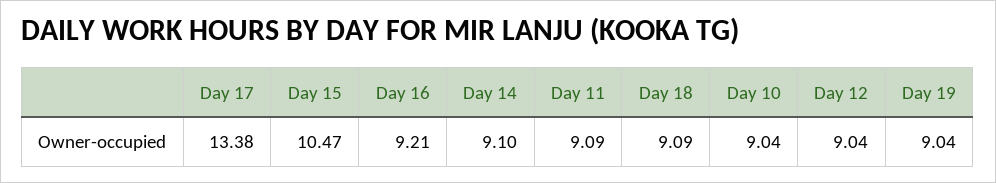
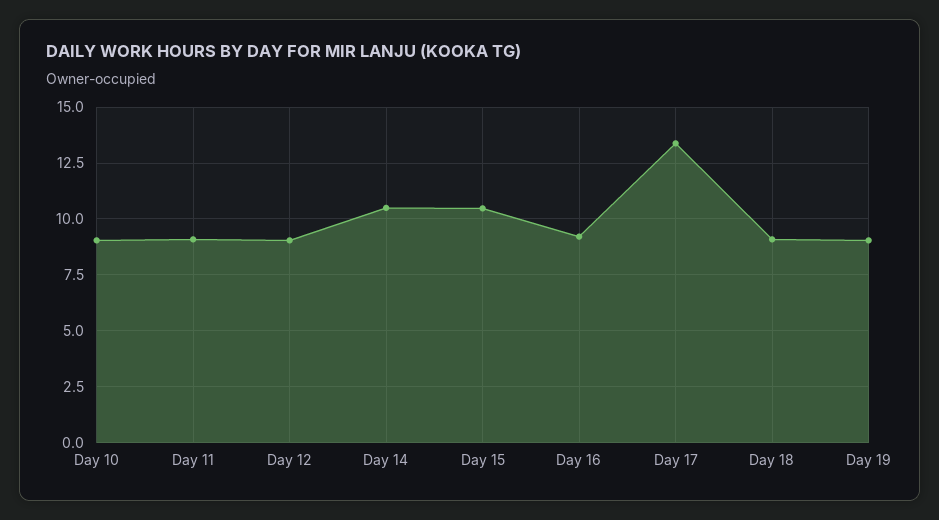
  {
    "Day 17": 13.38,
    "Day 15": 10.47,
    "Day 16": 9.21,
-   "Day 14": 9.1,
+   "Day 14": 10.5,
    "Day 11": 9.09,
    "Day 18": 9.09,
    "Day 10": 9.04,
    "Day 12": 9.04,
    "Day 19": 9.04
  }

